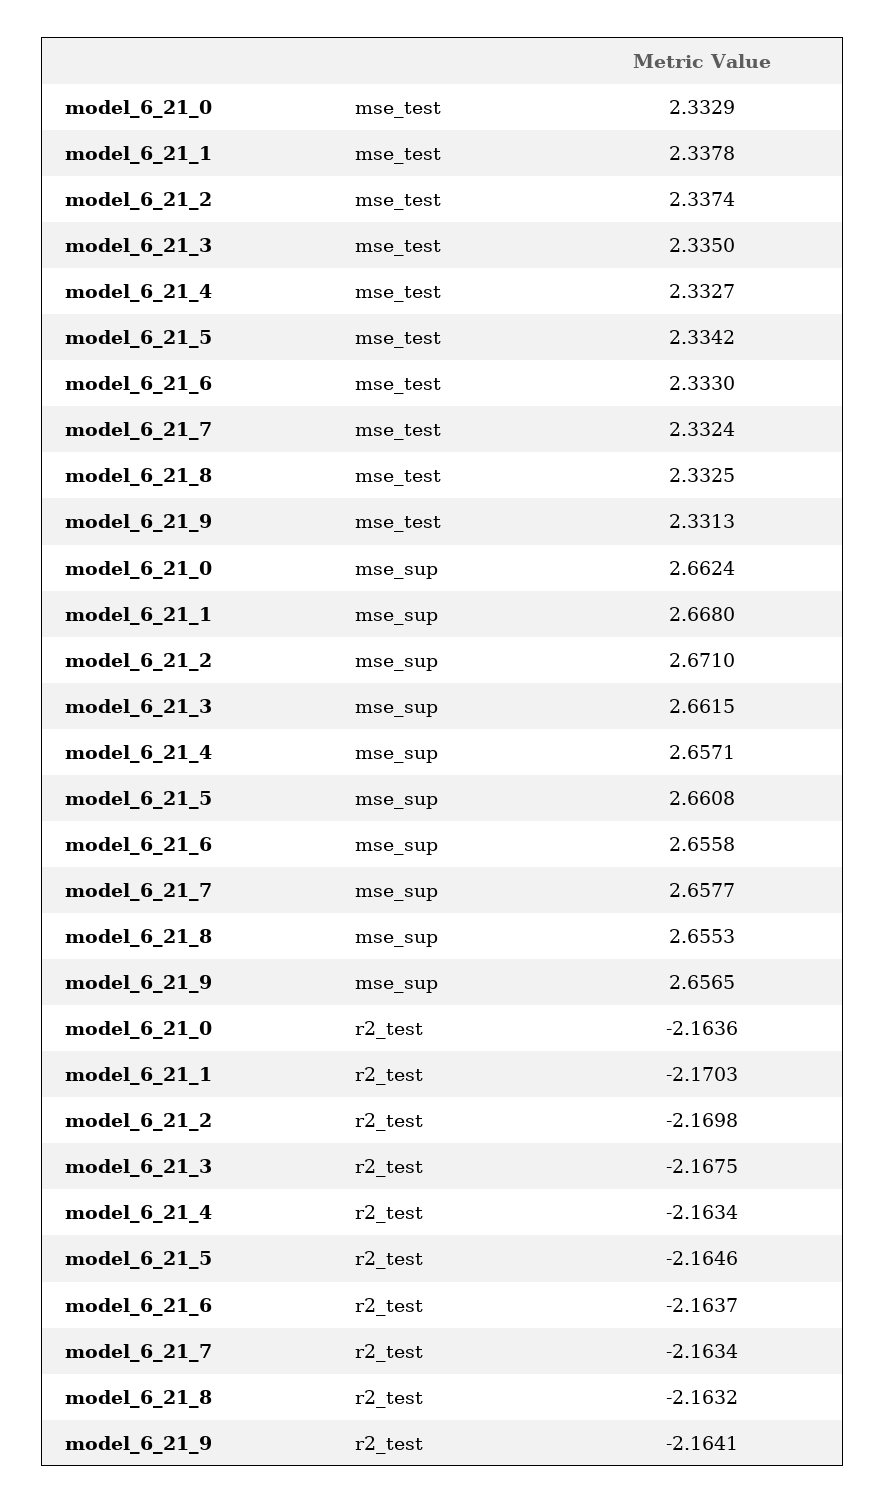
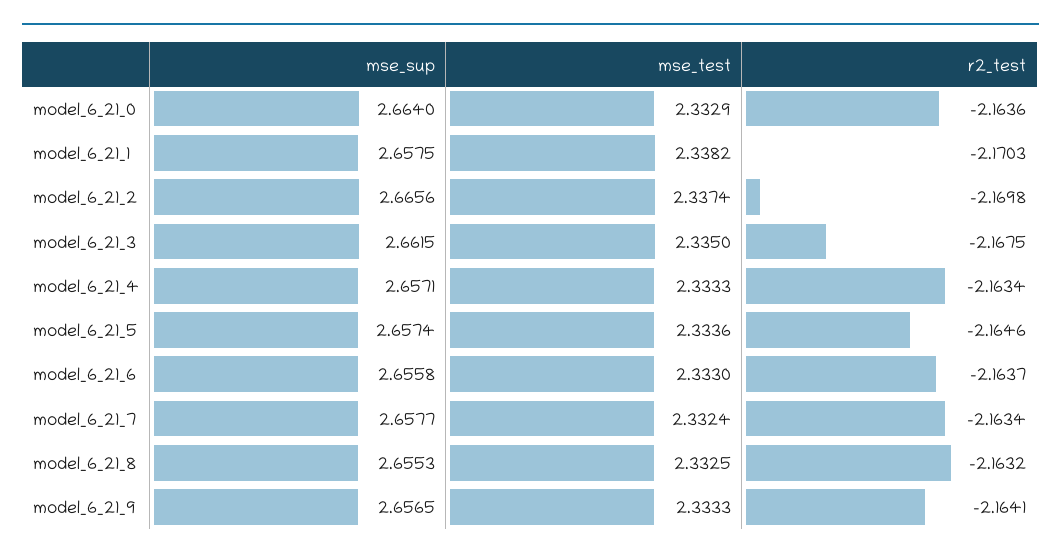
  {
    "model_6_21_0": {
      "mse_test": 2.3329,
-     "mse_sup": 2.6624,
+     "mse_sup": 2.664,
      "r2_test": -2.1636
    },
    "model_6_21_1": {
-     "mse_test": 2.3378,
+     "mse_test": 2.3382,
-     "mse_sup": 2.668,
+     "mse_sup": 2.6575,
      "r2_test": -2.1703
    },
    "model_6_21_2": {
      "mse_test": 2.3374,
-     "mse_sup": 2.671,
+     "mse_sup": 2.6656,
      "r2_test": -2.1698
    },
    "model_6_21_3": {
      "mse_test": 2.335,
      "mse_sup": 2.6615,
      "r2_test": -2.1675
    },
    "model_6_21_4": {
-     "mse_test": 2.3327,
+     "mse_test": 2.3333,
      "mse_sup": 2.6571,
      "r2_test": -2.1634
    },
    "model_6_21_5": {
-     "mse_test": 2.3342,
+     "mse_test": 2.3336,
-     "mse_sup": 2.6608,
+     "mse_sup": 2.6574,
      "r2_test": -2.1646
    },
    "model_6_21_6": {
      "mse_test": 2.333,
      "mse_sup": 2.6558,
      "r2_test": -2.1637
    },
    "model_6_21_7": {
      "mse_test": 2.3324,
      "mse_sup": 2.6577,
      "r2_test": -2.1634
    },
    "model_6_21_8": {
      "mse_test": 2.3325,
      "mse_sup": 2.6553,
      "r2_test": -2.1632
    },
    "model_6_21_9": {
-     "mse_test": 2.3313,
+     "mse_test": 2.3333,
      "mse_sup": 2.6565,
      "r2_test": -2.1641
    }
  }

